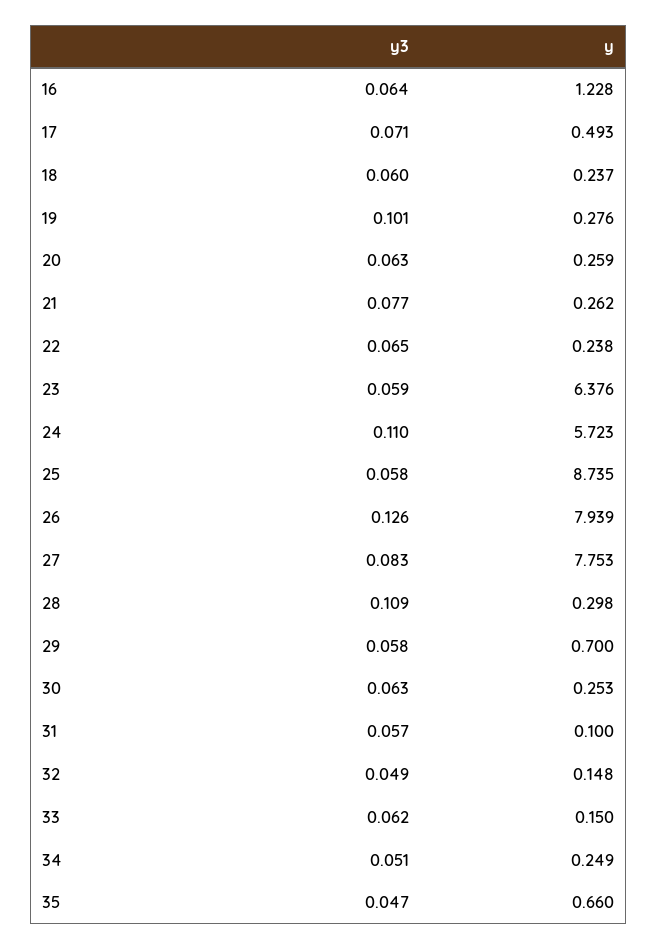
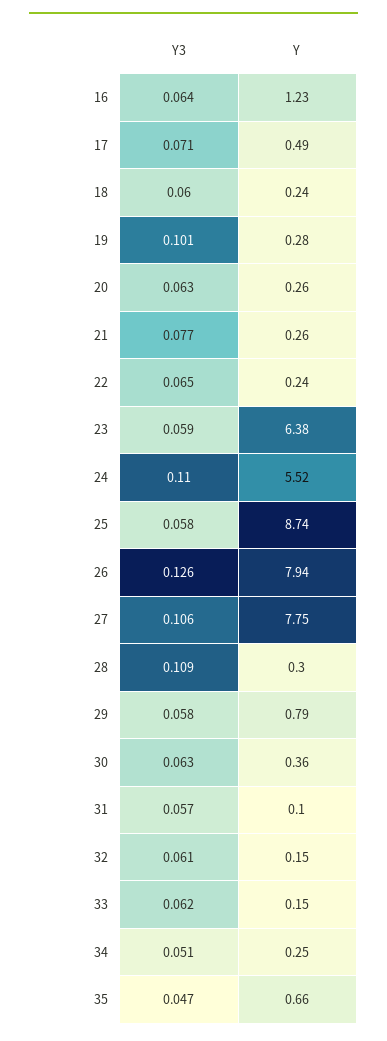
  {
    "y3": {
      "16": 0.064,
      "17": 0.071,
      "18": 0.06,
      "19": 0.101,
      "20": 0.063,
      "21": 0.077,
      "22": 0.065,
      "23": 0.059,
      "24": 0.11,
      "25": 0.058,
      "26": 0.126,
-     "27": 0.083,
+     "27": 0.106,
      "28": 0.109,
      "29": 0.058,
      "30": 0.063,
      "31": 0.057,
-     "32": 0.049,
+     "32": 0.061,
      "33": 0.062,
      "34": 0.051,
      "35": 0.047
    },
    "y": {
      "16": 1.228,
      "17": 0.493,
      "18": 0.237,
      "19": 0.276,
      "20": 0.259,
      "21": 0.262,
      "22": 0.238,
      "23": 6.376,
-     "24": 5.723,
+     "24": 5.52,
      "25": 8.735,
      "26": 7.939,
      "27": 7.753,
      "28": 0.298,
-     "29": 0.7,
+     "29": 0.79,
-     "30": 0.253,
+     "30": 0.36,
      "31": 0.1,
      "32": 0.148,
      "33": 0.15,
      "34": 0.249,
      "35": 0.66
    }
  }

